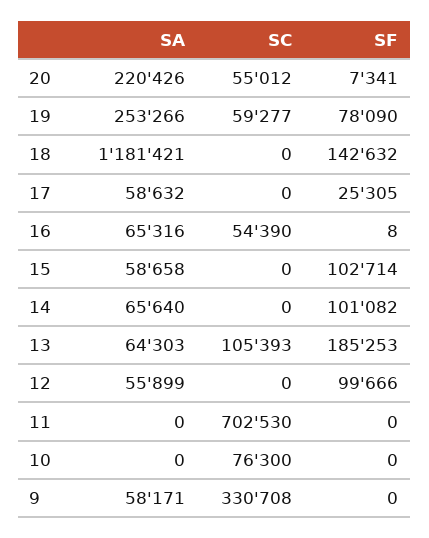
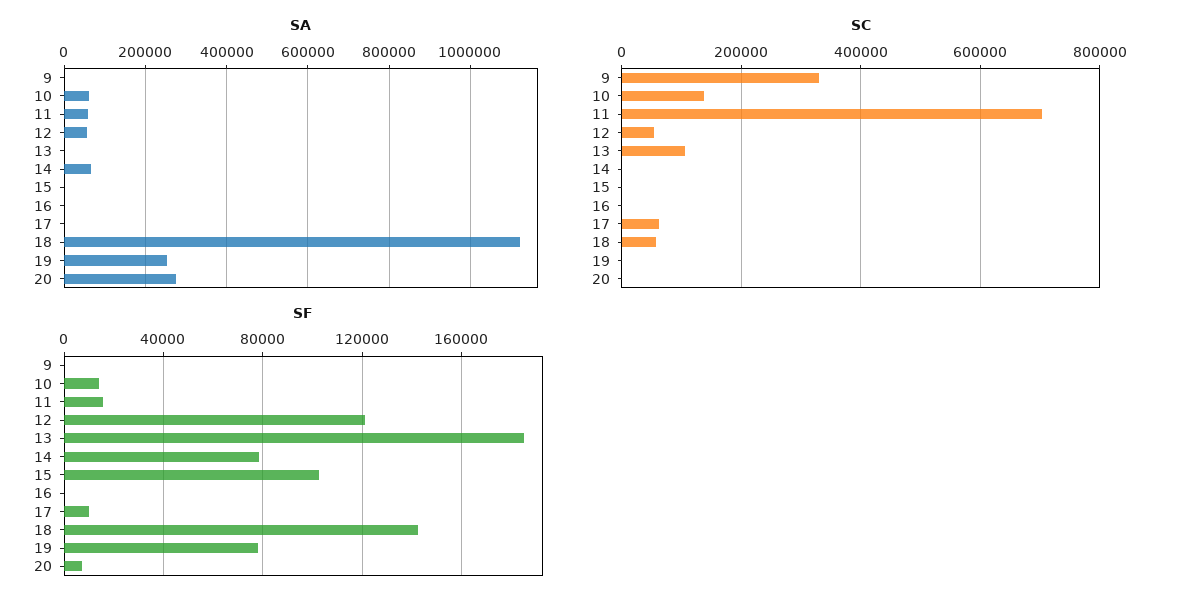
  {
    "SA": {
-     "20": 220426,
+     "20": 280000,
      "19": 253266,
-     "18": 1181421,
+     "18": 1120000,
-     "17": 58632,
+     "17": 0,
-     "16": 65316,
+     "16": 0,
-     "15": 58658,
+     "15": 0,
      "14": 65640,
-     "13": 64303,
+     "13": 0,
      "12": 55899,
-     "11": 0,
+     "11": 60000,
-     "10": 0,
+     "10": 60000,
-     "9": 58171
+     "9": 0
    },
    "SC": {
-     "20": 55012,
+     "20": 0,
-     "19": 59277,
+     "19": 0,
-     "18": 0,
+     "18": 60000,
-     "17": 0,
+     "17": 60000,
-     "16": 54390,
+     "16": 0,
      "15": 0,
      "14": 0,
      "13": 105393,
-     "12": 0,
+     "12": 60000,
      "11": 702530,
-     "10": 76300,
+     "10": 140000,
      "9": 330708
    },
    "SF": {
      "20": 7341,
      "19": 78090,
      "18": 142632,
-     "17": 25305,
+     "17": 10000,
      "16": 8,
      "15": 102714,
-     "14": 101082,
+     "14": 80000,
      "13": 185253,
-     "12": 99666,
+     "12": 120000,
-     "11": 0,
+     "11": 15000,
-     "10": 0,
+     "10": 15000,
      "9": 0
    }
  }

